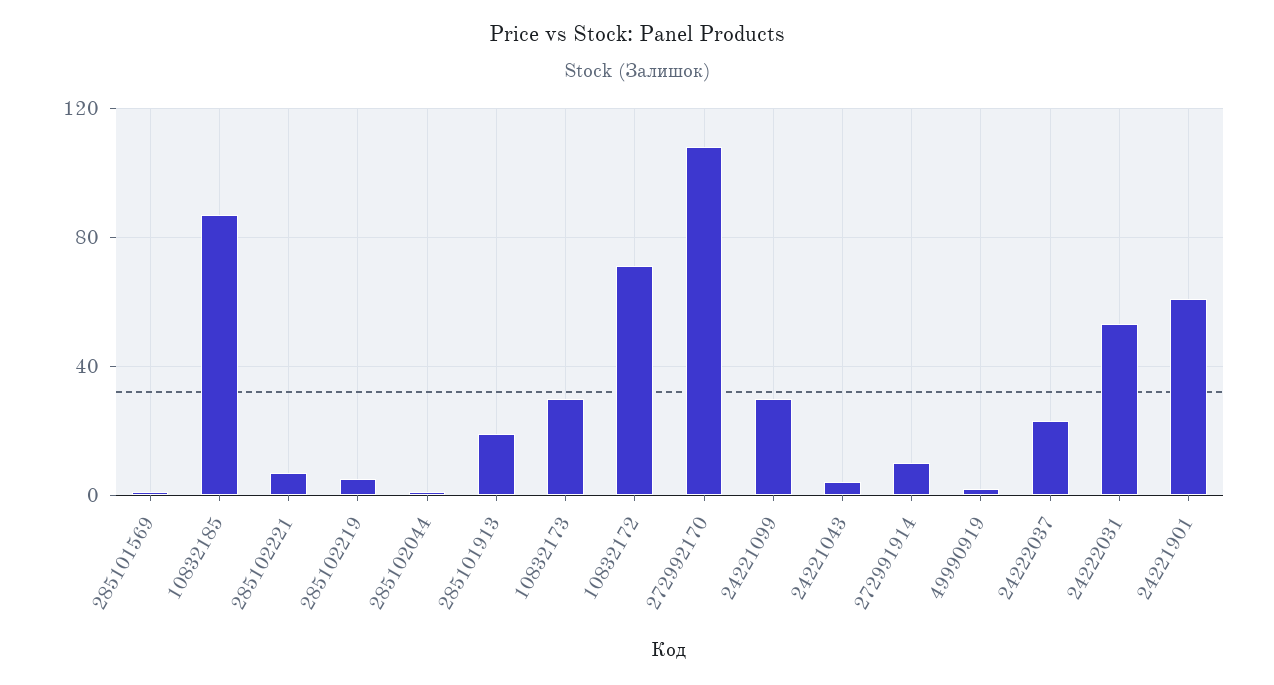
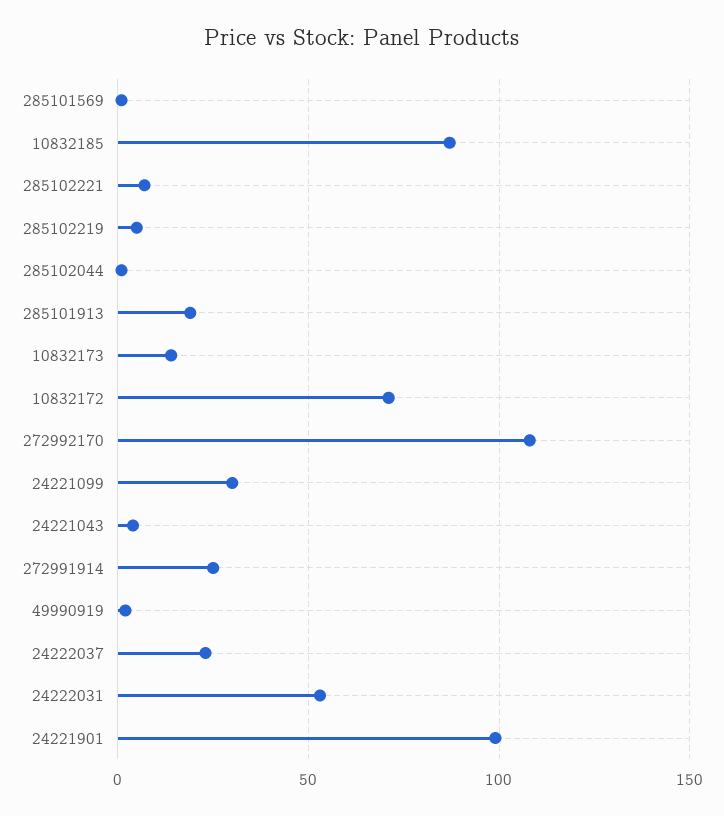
  {
    "285101569": 0,
    "10832185": 85,
    "285102221": 5,
    "285102219": 5,
    "285102044": 0,
    "285101913": 20,
-   "10832173": 30,
+   "10832173": 15,
    "10832172": 70,
    "272992170": 110,
    "24221099": 30,
    "24221043": 5,
-   "272991914": 10,
+   "272991914": 25,
    "49990919": 0,
    "24222037": 25,
    "24222031": 55,
-   "24221901": 60
+   "24221901": 100
  }

